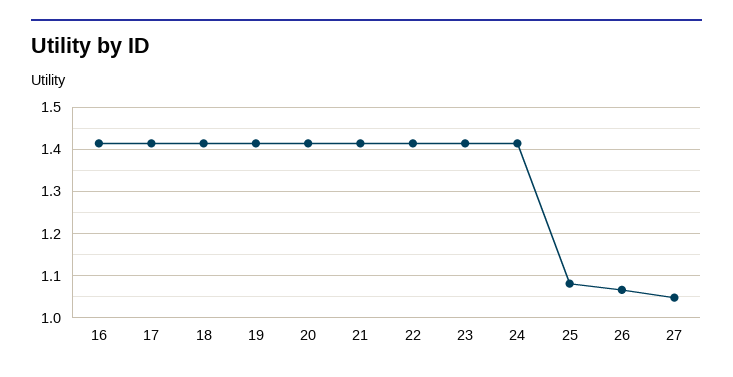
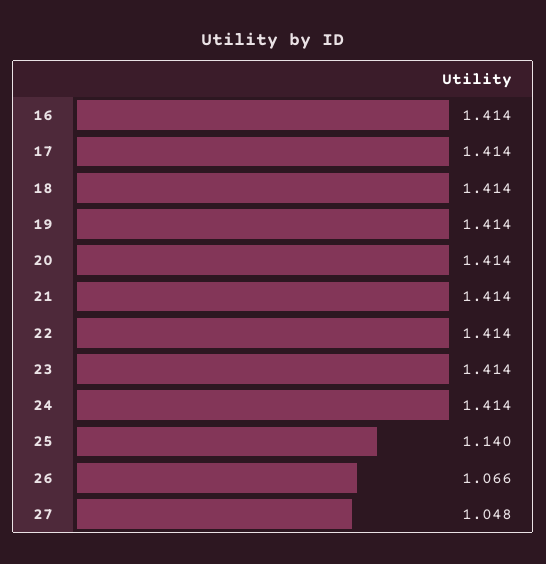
  {
    "16": 1.414,
    "17": 1.414,
    "18": 1.414,
    "19": 1.414,
    "20": 1.414,
    "21": 1.414,
    "22": 1.414,
    "23": 1.414,
    "24": 1.414,
-   "25": 1.08,
+   "25": 1.14,
    "26": 1.066,
    "27": 1.048
  }

